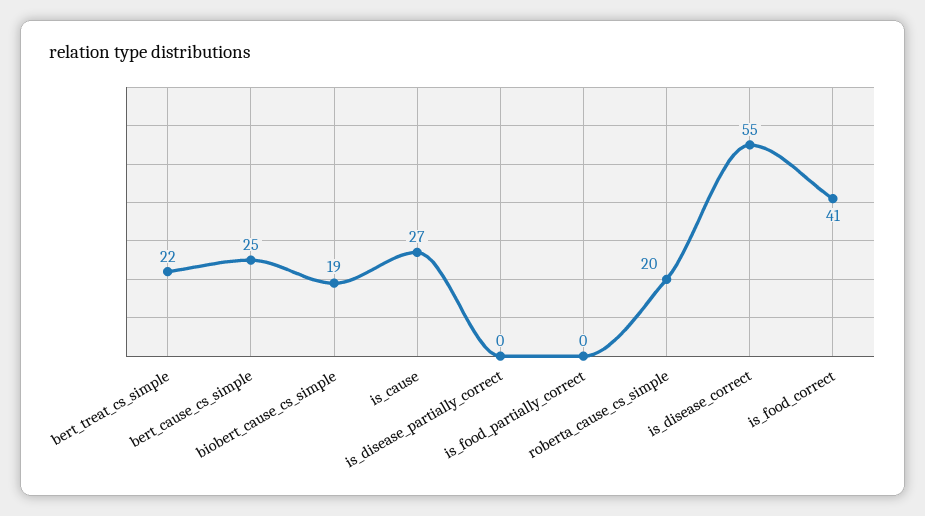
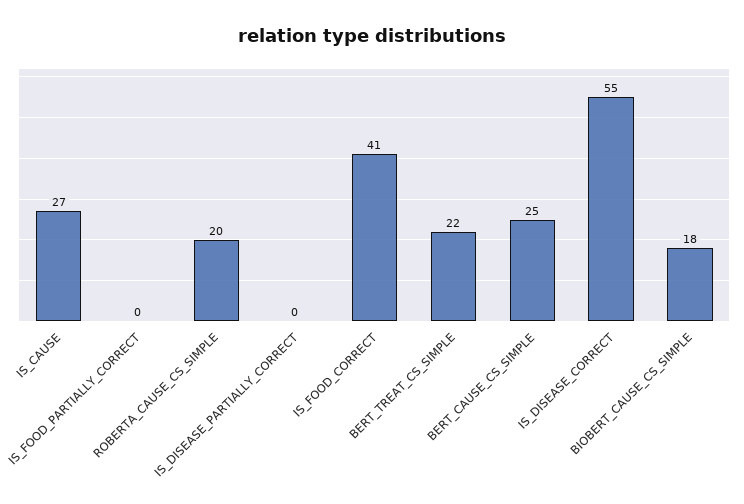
  {
    "bert_treat_cs_simple": 22,
    "bert_cause_cs_simple": 25,
-   "biobert_cause_cs_simple": 19,
+   "biobert_cause_cs_simple": 18,
    "is_cause": 27,
    "is_disease_partially_correct": 0,
    "is_food_partially_correct": 0,
    "roberta_cause_cs_simple": 20,
    "is_disease_correct": 55,
    "is_food_correct": 41
  }

